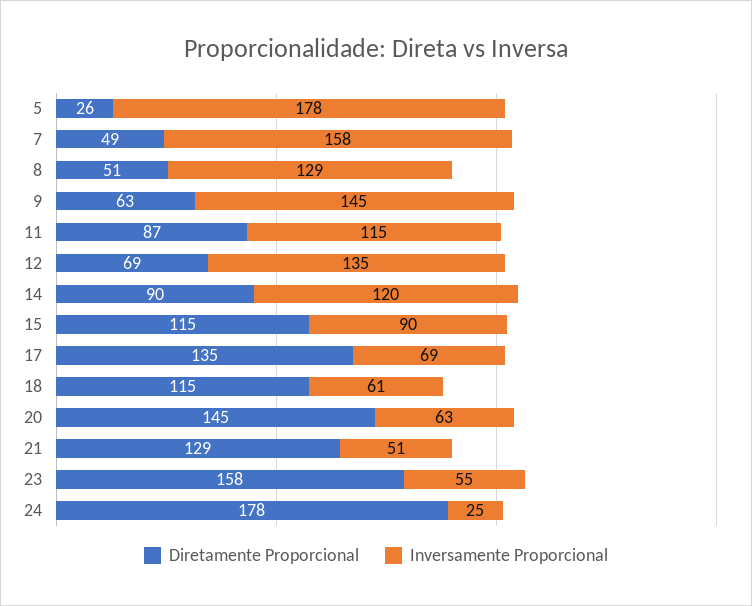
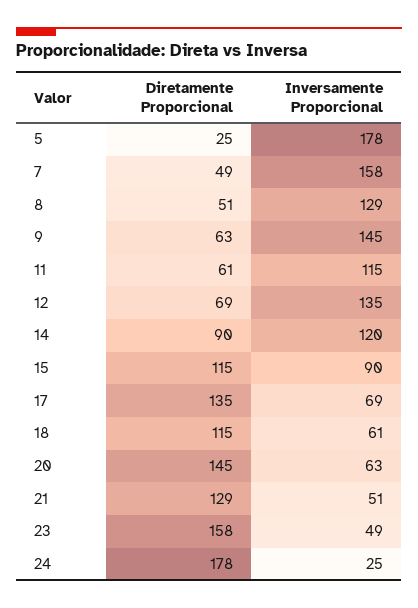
  {
    "Diretamente Proporcional": {
-     "5": 26,
+     "5": 25,
      "7": 49,
      "8": 51,
      "9": 63,
-     "11": 87,
+     "11": 61,
      "12": 69,
      "14": 90,
      "15": 115,
      "17": 135,
      "18": 115,
      "20": 145,
      "21": 129,
      "23": 158,
      "24": 178
    },
    "Inversamente Proporcional": {
      "5": 178,
      "7": 158,
      "8": 129,
      "9": 145,
      "11": 115,
      "12": 135,
      "14": 120,
      "15": 90,
      "17": 69,
      "18": 61,
      "20": 63,
      "21": 51,
-     "23": 55,
+     "23": 49,
      "24": 25
    }
  }

